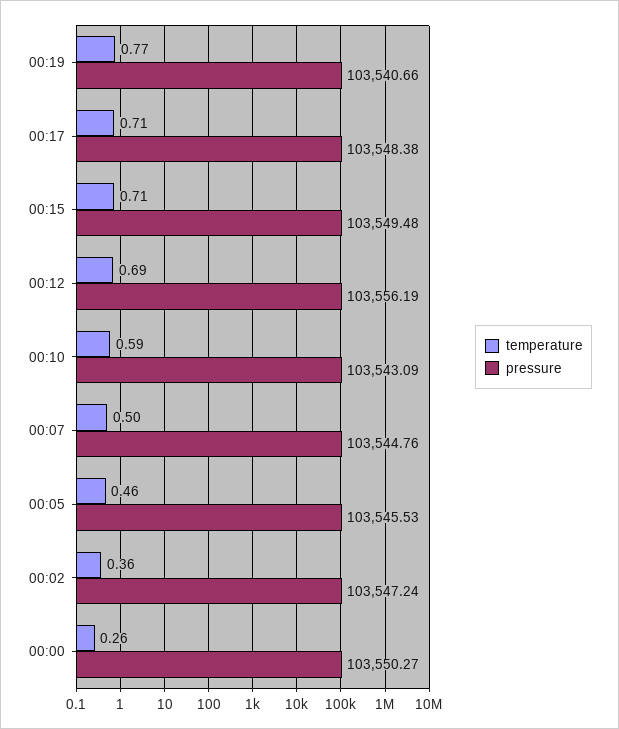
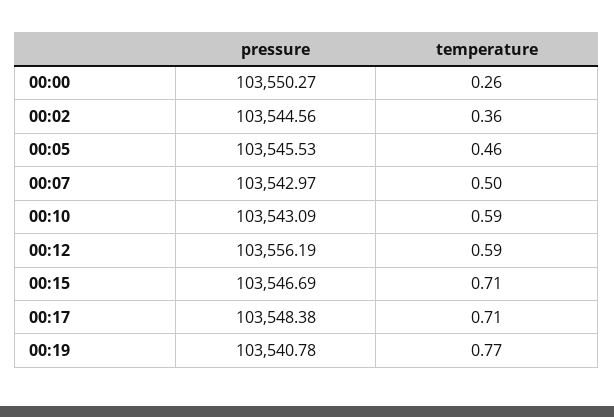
  {
    "temperature": {
      "00:19": 0.77,
      "00:17": 0.71,
      "00:15": 0.71,
-     "00:12": 0.69,
+     "00:12": 0.59,
      "00:10": 0.59,
      "00:07": 0.5,
      "00:05": 0.46,
      "00:02": 0.36,
      "00:00": 0.26
    },
    "pressure": {
-     "00:19": 103540.66,
+     "00:19": 103540.78,
      "00:17": 103548.38,
-     "00:15": 103549.48,
+     "00:15": 103546.69,
      "00:12": 103556.19,
      "00:10": 103543.09,
-     "00:07": 103544.76,
+     "00:07": 103542.97,
      "00:05": 103545.53,
-     "00:02": 103547.24,
+     "00:02": 103544.56,
      "00:00": 103550.27
    }
  }

